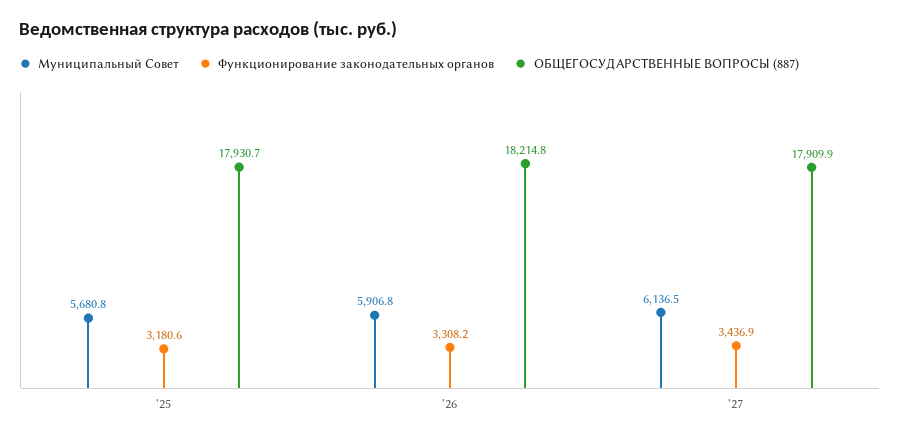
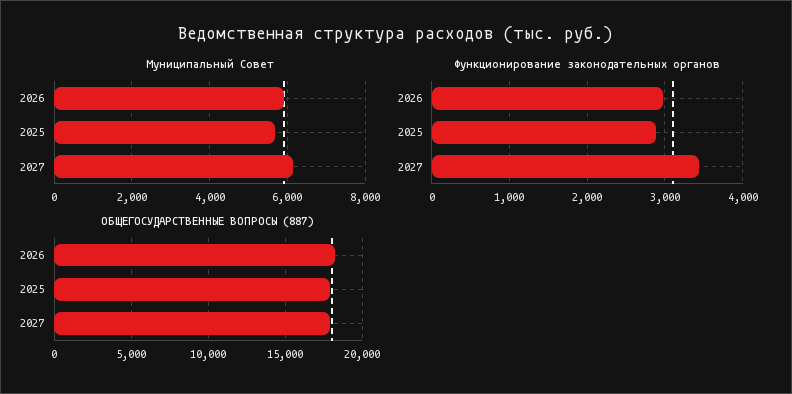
  {
    "Муниципальный Совет": {
      "'25": 5680.8,
      "'26": 5906.8,
      "'27": 6136.5
    },
    "Функционирование законодательных органов": {
-     "'25": 3180.6,
+     "'25": 2900,
-     "'26": 3308.2,
+     "'26": 3000,
      "'27": 3436.9
    },
    "ОБЩЕГОСУДАРСТВЕННЫЕ ВОПРОСЫ (887)": {
      "'25": 17930.7,
      "'26": 18214.8,
      "'27": 17909.9
    }
  }

